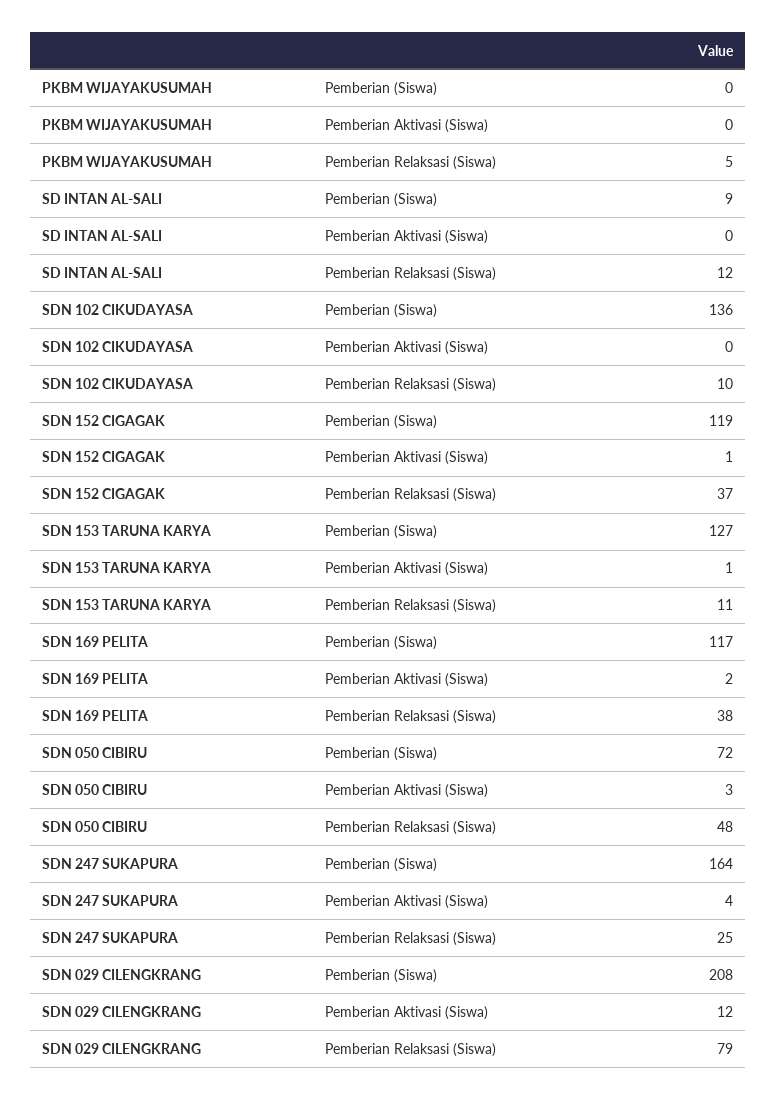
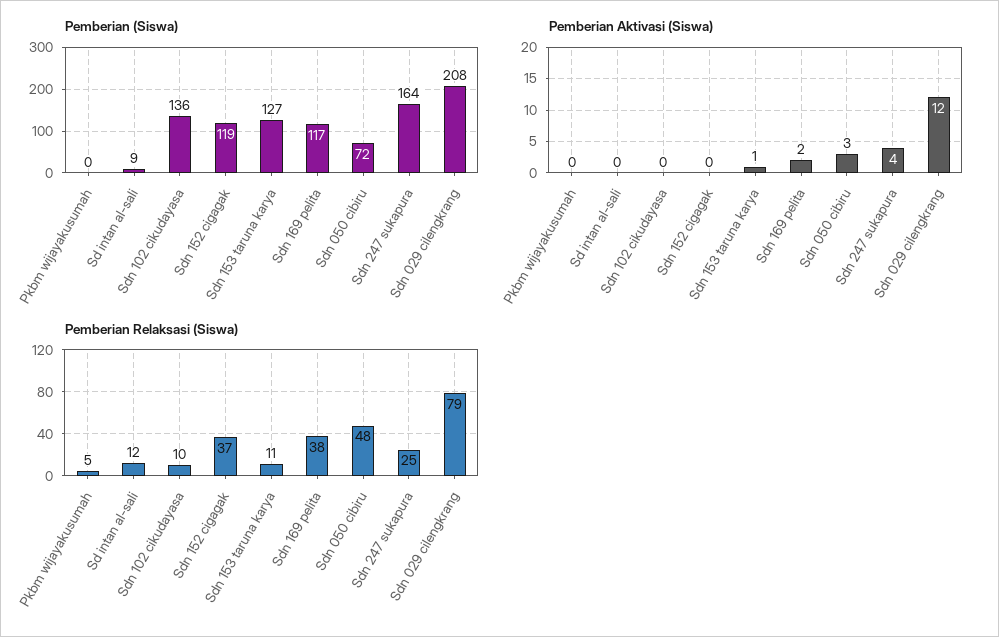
  {
    "Pemberian (Siswa)": {
      "PKBM WIJAYAKUSUMAH": 0,
      "SD INTAN AL-SALI": 9,
      "SDN 102 CIKUDAYASA": 136,
      "SDN 152 CIGAGAK": 119,
      "SDN 153 TARUNA KARYA": 127,
      "SDN 169 PELITA": 117,
      "SDN 050 CIBIRU": 72,
      "SDN 247 SUKAPURA": 164,
      "SDN 029 CILENGKRANG": 208
    },
    "Pemberian Aktivasi (Siswa)": {
      "PKBM WIJAYAKUSUMAH": 0,
      "SD INTAN AL-SALI": 0,
      "SDN 102 CIKUDAYASA": 0,
-     "SDN 152 CIGAGAK": 1,
+     "SDN 152 CIGAGAK": 0,
      "SDN 153 TARUNA KARYA": 1,
      "SDN 169 PELITA": 2,
      "SDN 050 CIBIRU": 3,
      "SDN 247 SUKAPURA": 4,
      "SDN 029 CILENGKRANG": 12
    },
    "Pemberian Relaksasi (Siswa)": {
      "PKBM WIJAYAKUSUMAH": 5,
      "SD INTAN AL-SALI": 12,
      "SDN 102 CIKUDAYASA": 10,
      "SDN 152 CIGAGAK": 37,
      "SDN 153 TARUNA KARYA": 11,
      "SDN 169 PELITA": 38,
      "SDN 050 CIBIRU": 48,
      "SDN 247 SUKAPURA": 25,
      "SDN 029 CILENGKRANG": 79
    }
  }

